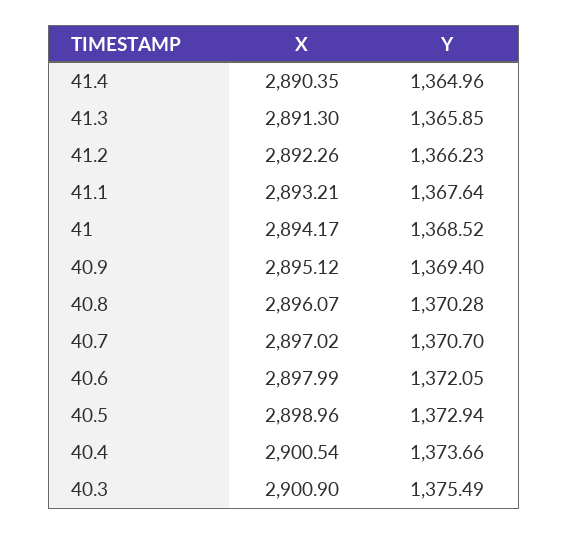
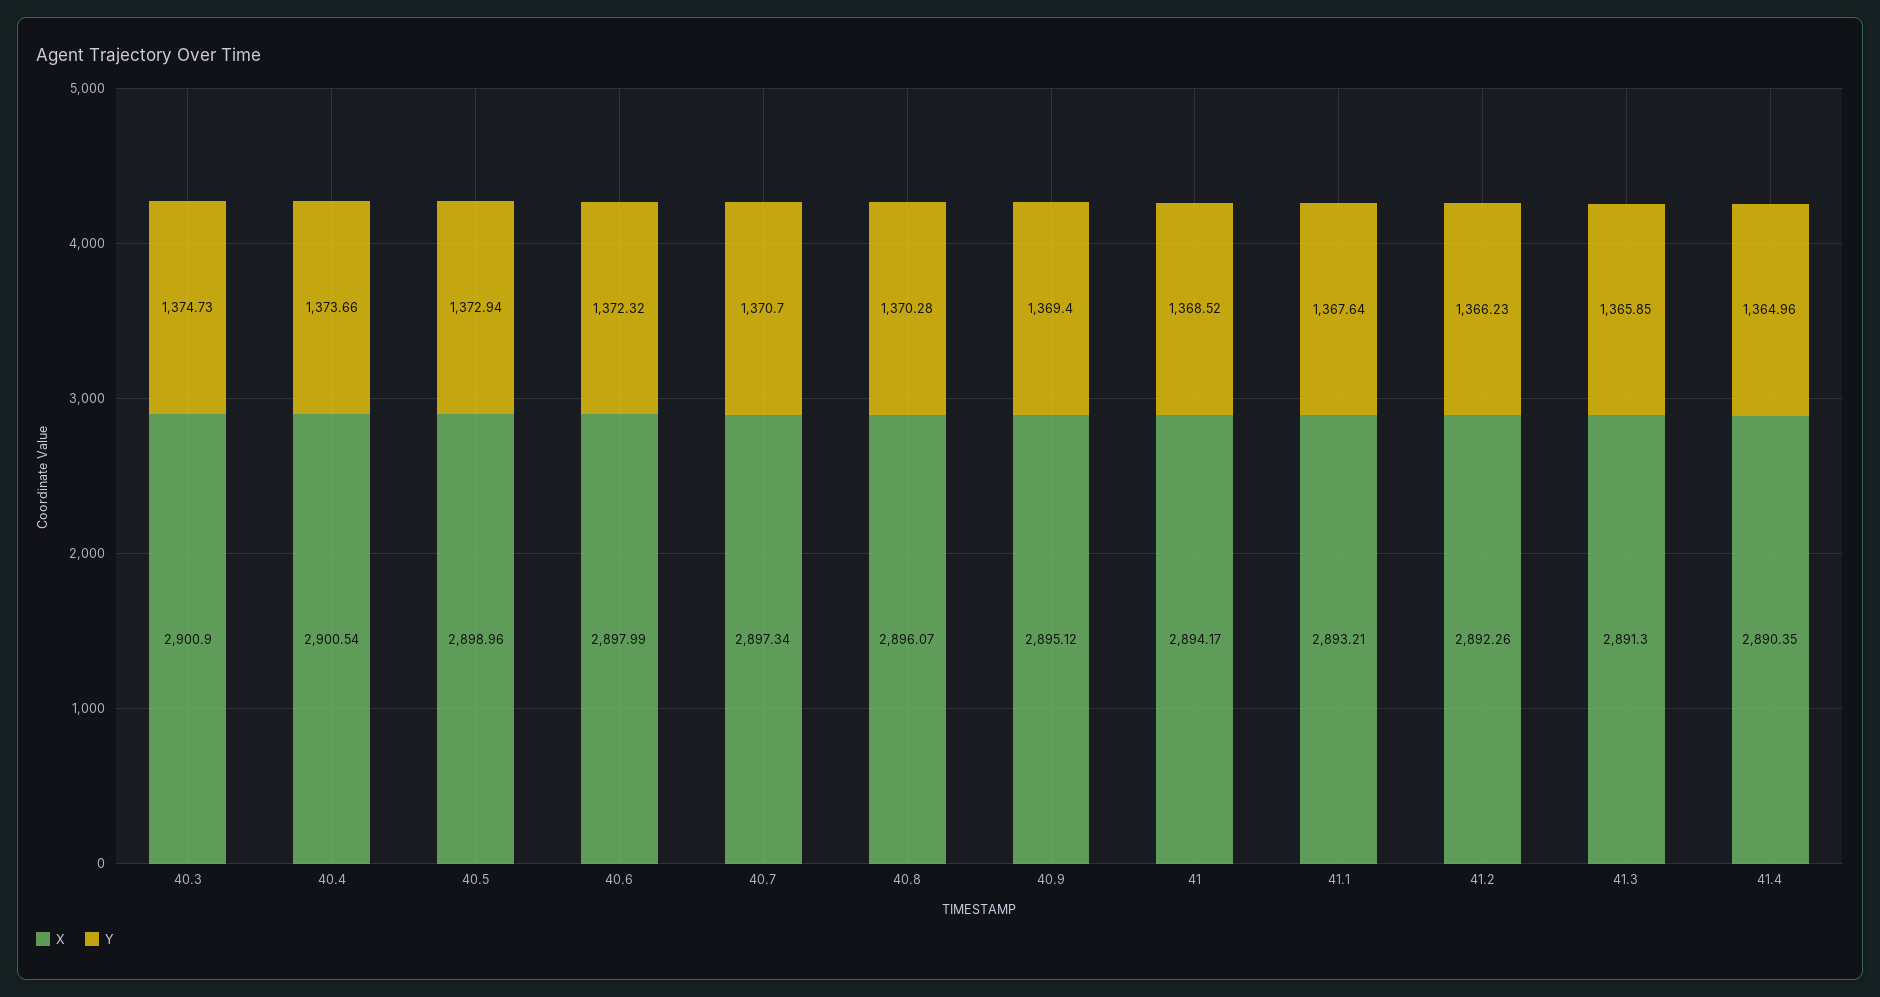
  {
    "X": {
      "41.4": 2890.35,
      "41.3": 2891.3,
      "41.2": 2892.26,
      "41.1": 2893.21,
      "41": 2894.17,
      "40.9": 2895.12,
      "40.8": 2896.07,
-     "40.7": 2897.02,
+     "40.7": 2897.34,
      "40.6": 2897.99,
      "40.5": 2898.96,
      "40.4": 2900.54,
      "40.3": 2900.9
    },
    "Y": {
      "41.4": 1364.96,
      "41.3": 1365.85,
      "41.2": 1366.23,
      "41.1": 1367.64,
      "41": 1368.52,
      "40.9": 1369.4,
      "40.8": 1370.28,
      "40.7": 1370.7,
-     "40.6": 1372.05,
+     "40.6": 1372.32,
      "40.5": 1372.94,
      "40.4": 1373.66,
-     "40.3": 1375.49
+     "40.3": 1374.73
    }
  }

